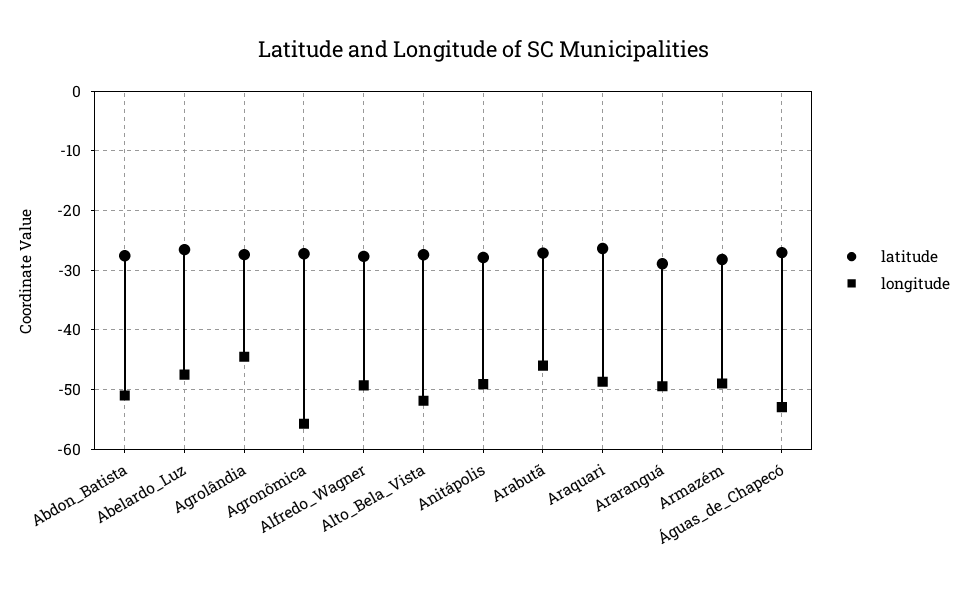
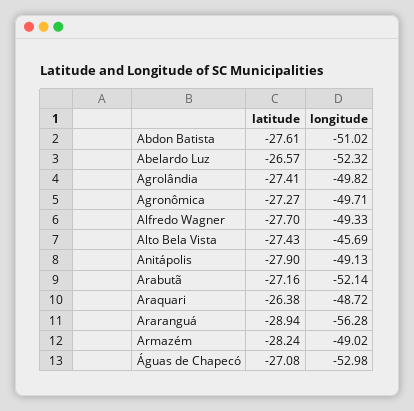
  {
    "latitude": {
      "Abdon_Batista": -27.61,
      "Abelardo_Luz": -26.57,
      "Agrolândia": -27.41,
      "Agronômica": -27.27,
      "Alfredo_Wagner": -27.7,
      "Alto_Bela_Vista": -27.43,
      "Anitápolis": -27.9,
      "Arabutã": -27.16,
      "Araquari": -26.38,
      "Araranguá": -28.94,
      "Armazém": -28.24,
      "Águas_de_Chapecó": -27.08
    },
    "longitude": {
      "Abdon_Batista": -51.02,
-     "Abelardo_Luz": -48,
+     "Abelardo_Luz": -52.32,
-     "Agrolândia": -44,
+     "Agrolândia": -49.82,
-     "Agronômica": -56,
+     "Agronômica": -49.71,
      "Alfredo_Wagner": -49.33,
-     "Alto_Bela_Vista": -52,
+     "Alto_Bela_Vista": -45.69,
      "Anitápolis": -49.13,
-     "Arabutã": -46,
+     "Arabutã": -52.14,
      "Araquari": -48.72,
-     "Araranguá": -50,
+     "Araranguá": -56.28,
      "Armazém": -49.02,
      "Águas_de_Chapecó": -52.98
    }
  }

